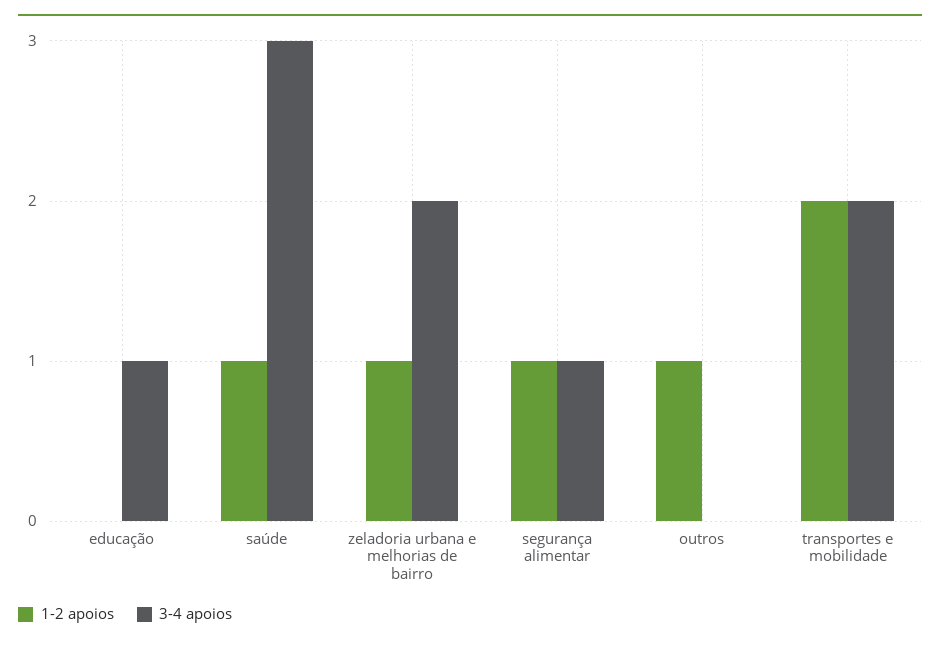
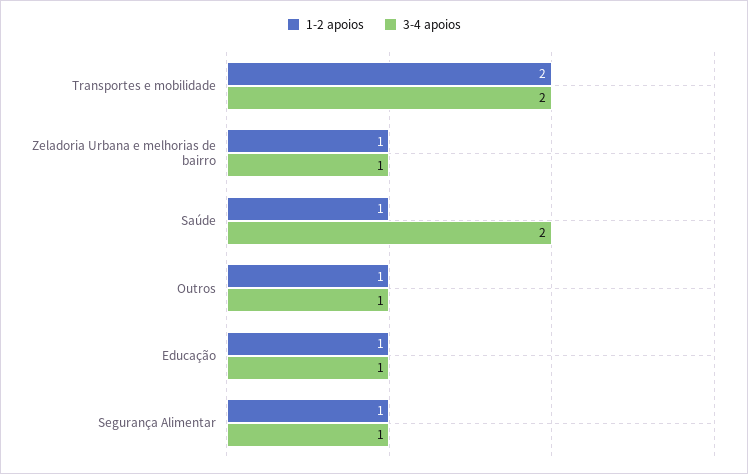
  {
    "1-2 apoios": {
-     "educação": 0,
+     "educação": 1,
      "saúde": 1,
      "zeladoria urbana e melhorias de bairro": 1,
      "segurança alimentar": 1,
      "outros": 1,
      "transportes e mobilidade": 2
    },
    "3-4 apoios": {
      "educação": 1,
-     "saúde": 3,
+     "saúde": 2,
-     "zeladoria urbana e melhorias de bairro": 2,
+     "zeladoria urbana e melhorias de bairro": 1,
      "segurança alimentar": 1,
-     "outros": 0,
+     "outros": 1,
      "transportes e mobilidade": 2
    }
  }

